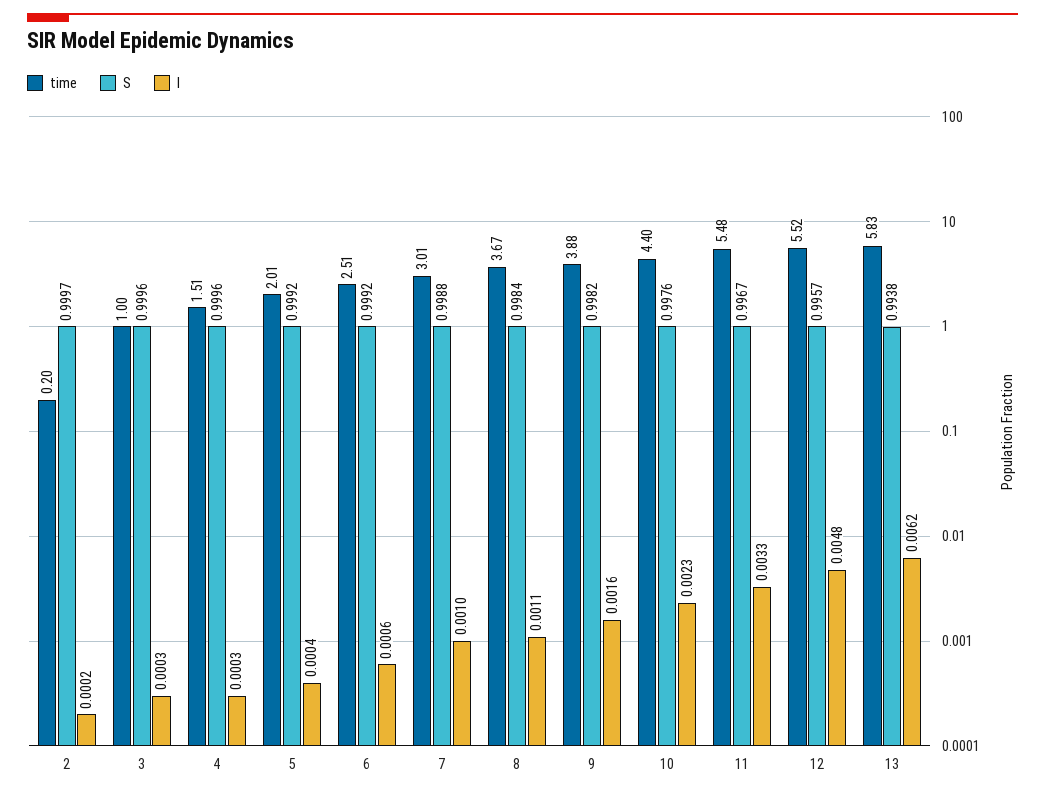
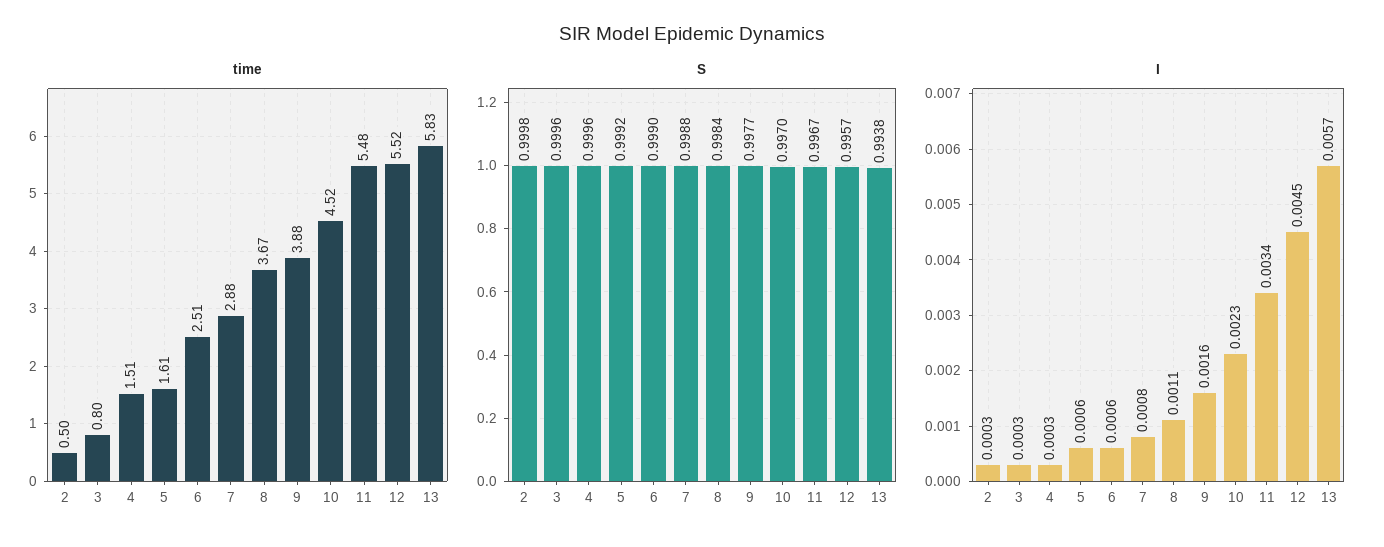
  {
    "time": {
-     "2": 0.2,
+     "2": 0.5,
-     "3": 1,
+     "3": 0.8,
      "4": 1.51,
-     "5": 2.01,
+     "5": 1.61,
      "6": 2.51,
-     "7": 3.01,
+     "7": 2.88,
      "8": 3.67,
      "9": 3.88,
-     "10": 4.4,
+     "10": 4.52,
      "11": 5.48,
      "12": 5.52,
      "13": 5.83
    },
    "S": {
-     "2": 0.9997,
+     "2": 0.9998,
      "3": 0.9996,
      "4": 0.9996,
      "5": 0.9992,
-     "6": 0.9992,
+     "6": 0.999,
      "7": 0.9988,
      "8": 0.9984,
-     "9": 0.9982,
+     "9": 0.9977,
-     "10": 0.9976,
+     "10": 0.997,
      "11": 0.9967,
      "12": 0.9957,
      "13": 0.9938
    },
    "I": {
-     "2": 0.0002,
+     "2": 0.0003,
      "3": 0.0003,
      "4": 0.0003,
-     "5": 0.0004,
+     "5": 0.0006,
      "6": 0.0006,
-     "7": 0.001,
+     "7": 0.0008,
      "8": 0.0011,
      "9": 0.0016,
      "10": 0.0023,
-     "11": 0.0033,
+     "11": 0.0034,
-     "12": 0.0048,
+     "12": 0.0045,
-     "13": 0.0062
+     "13": 0.0057
    }
  }

